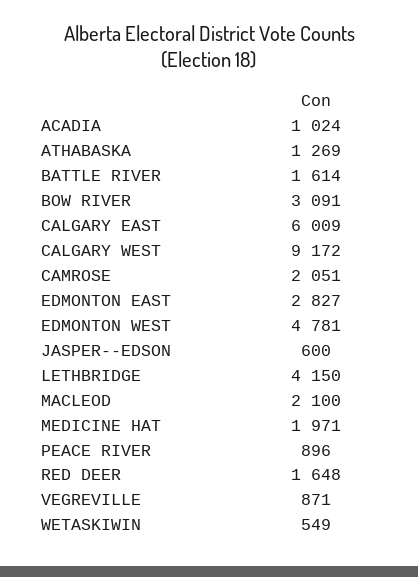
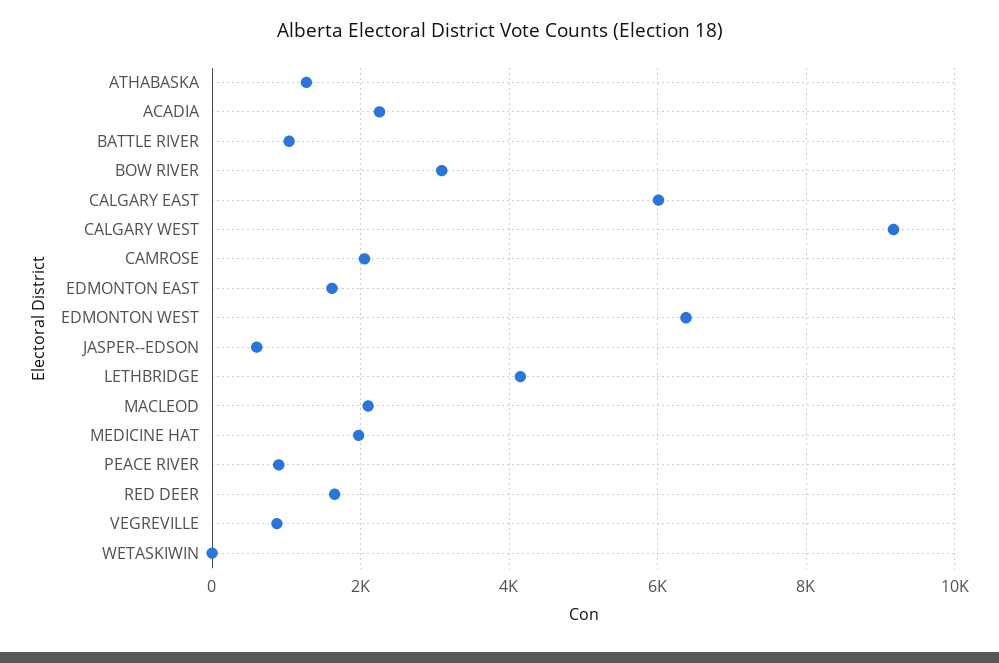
  {
-   "ACADIA": 1024,
+   "ACADIA": 2200,
    "ATHABASKA": 1269,
-   "BATTLE RIVER": 1614,
+   "BATTLE RIVER": 1000,
    "BOW RIVER": 3091,
    "CALGARY EAST": 6009,
    "CALGARY WEST": 9172,
    "CAMROSE": 2051,
-   "EDMONTON EAST": 2827,
+   "EDMONTON EAST": 1600,
-   "EDMONTON WEST": 4781,
+   "EDMONTON WEST": 6400,
    "JASPER--EDSON": 600,
    "LETHBRIDGE": 4150,
    "MACLEOD": 2100,
    "MEDICINE HAT": 1971,
    "PEACE RIVER": 896,
    "RED DEER": 1648,
    "VEGREVILLE": 871,
-   "WETASKIWIN": 549
+   "WETASKIWIN": 0
  }

